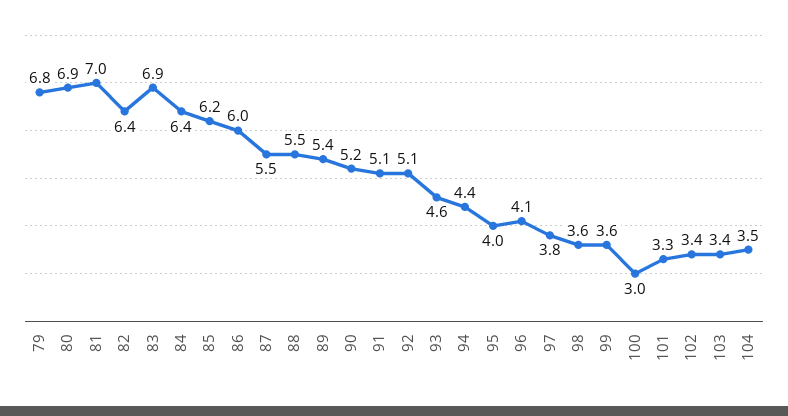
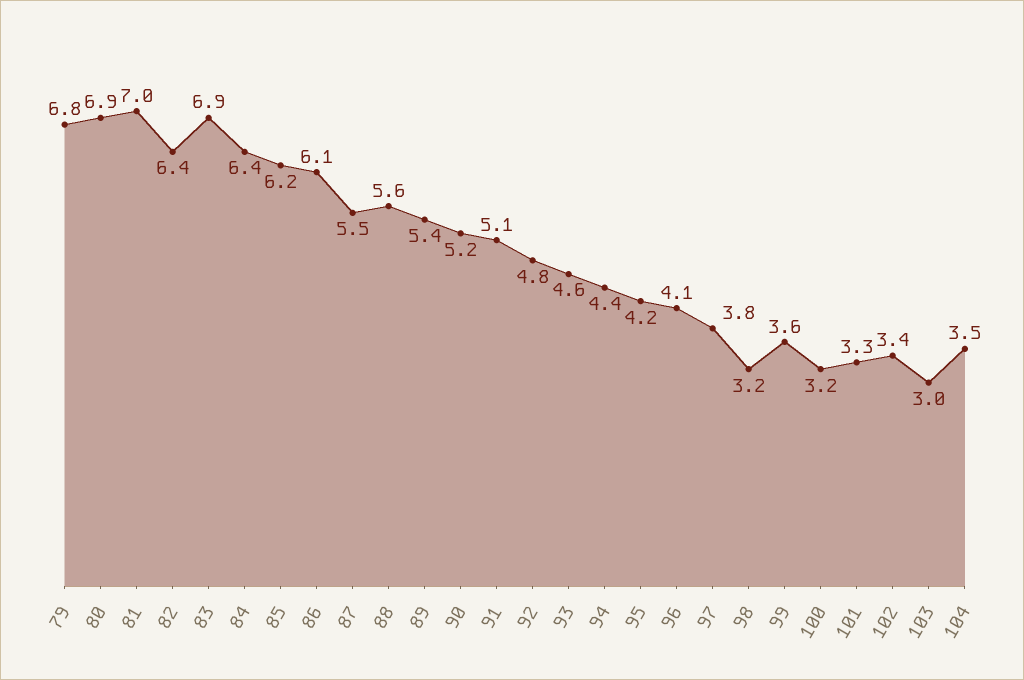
  {
    "79": 6.8,
    "80": 6.9,
    "81": 7,
    "82": 6.4,
    "83": 6.9,
    "84": 6.4,
    "85": 6.2,
-   "86": 6,
+   "86": 6.1,
    "87": 5.5,
-   "88": 5.5,
+   "88": 5.6,
    "89": 5.4,
    "90": 5.2,
    "91": 5.1,
-   "92": 5.1,
+   "92": 4.8,
    "93": 4.6,
    "94": 4.4,
-   "95": 4,
+   "95": 4.2,
    "96": 4.1,
    "97": 3.8,
-   "98": 3.6,
+   "98": 3.2,
    "99": 3.6,
-   "100": 3,
+   "100": 3.2,
    "101": 3.3,
    "102": 3.4,
-   "103": 3.4,
+   "103": 3,
    "104": 3.5
  }

